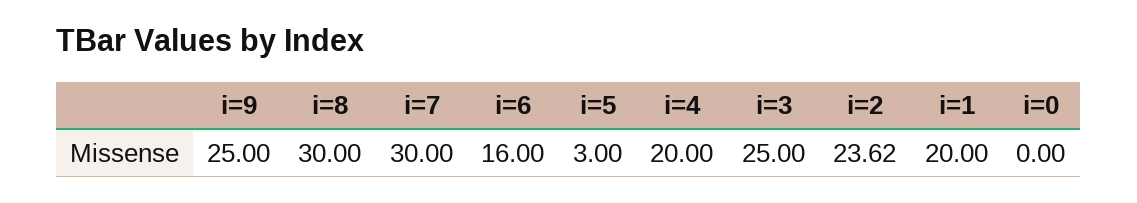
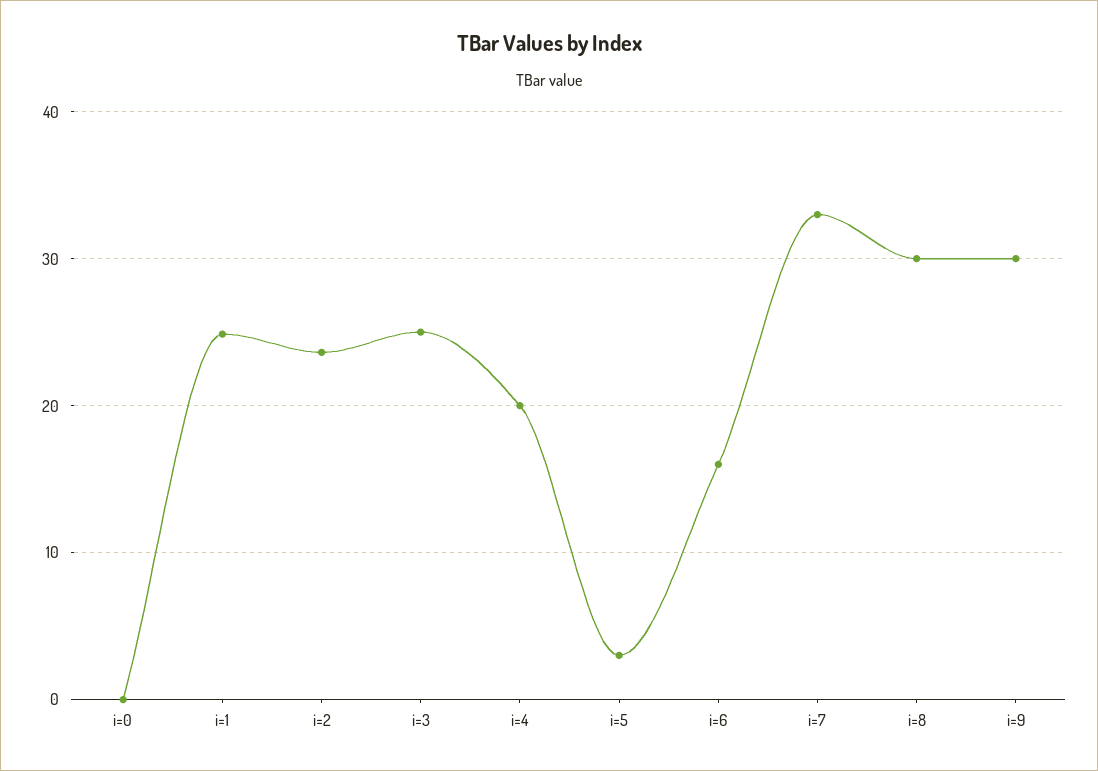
  {
-   "i=9": 25,
+   "i=9": 30,
    "i=8": 30,
-   "i=7": 30,
+   "i=7": 33,
    "i=6": 16,
    "i=5": 3,
    "i=4": 20,
    "i=3": 25,
    "i=2": 23.62,
-   "i=1": 20,
+   "i=1": 25,
    "i=0": 0
  }

